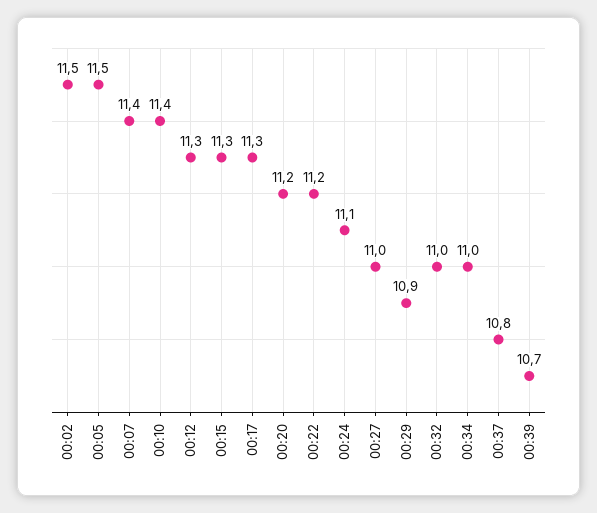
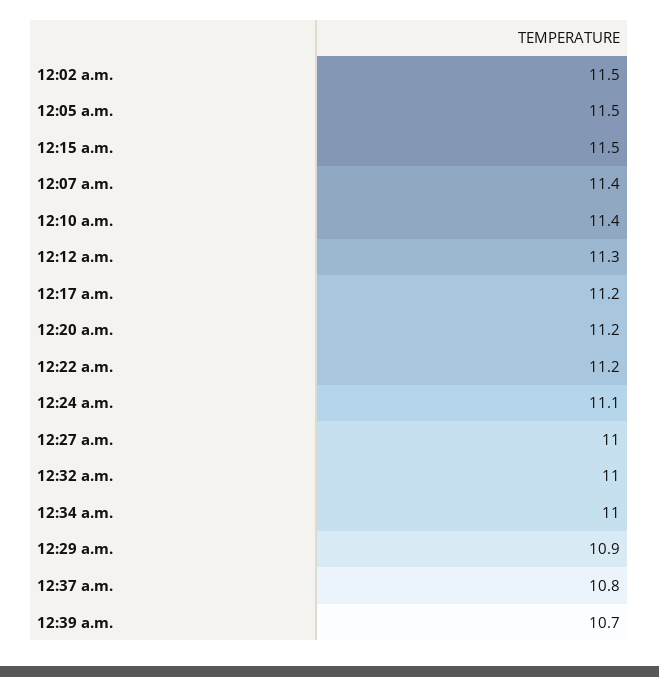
  {
    "00:02": 11.5,
    "00:05": 11.5,
    "00:07": 11.4,
    "00:10": 11.4,
    "00:12": 11.3,
-   "00:15": 11.3,
+   "00:15": 11.5,
-   "00:17": 11.3,
+   "00:17": 11.2,
    "00:20": 11.2,
    "00:22": 11.2,
    "00:24": 11.1,
    "00:27": 11,
    "00:29": 10.9,
    "00:32": 11,
    "00:34": 11,
    "00:37": 10.8,
    "00:39": 10.7
  }

